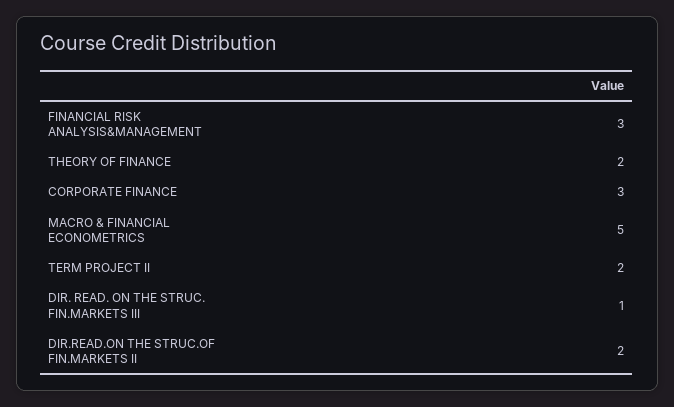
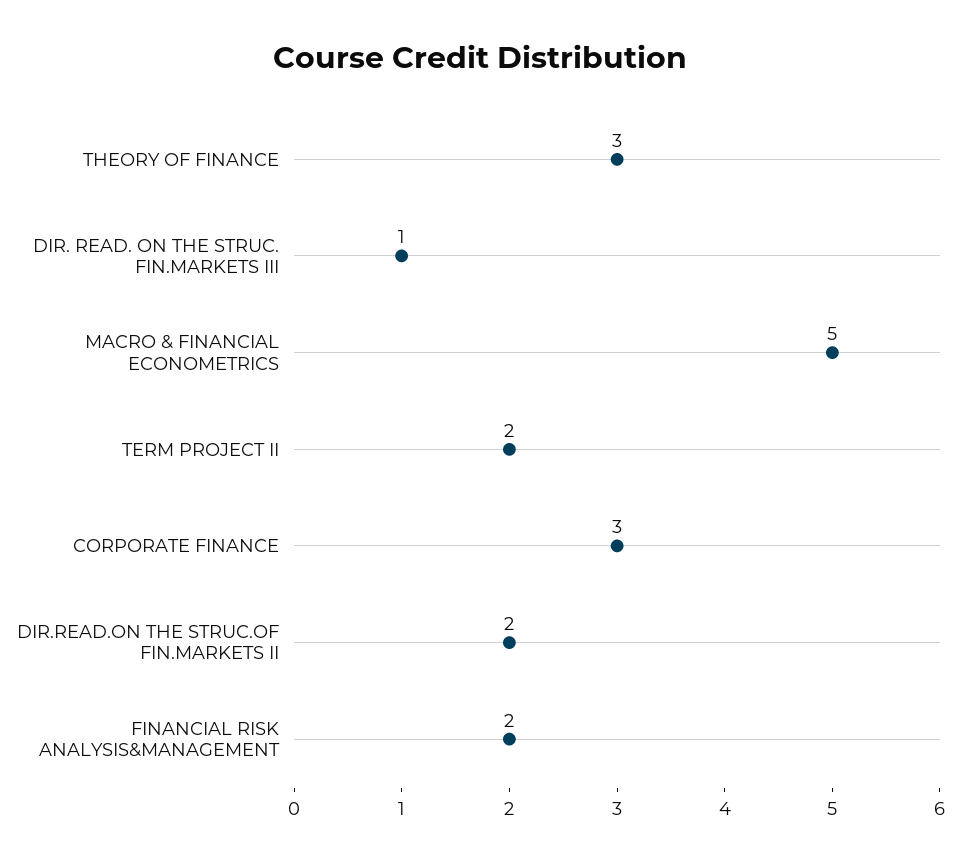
  {
-   "FINANCIAL RISK ANALYSIS&MANAGEMENT": 3,
+   "FINANCIAL RISK ANALYSIS&MANAGEMENT": 2,
-   "THEORY OF FINANCE": 2,
+   "THEORY OF FINANCE": 3,
    "CORPORATE FINANCE": 3,
    "MACRO & FINANCIAL ECONOMETRICS": 5,
    "TERM PROJECT II": 2,
    "DIR. READ. ON THE STRUC. FIN.MARKETS III": 1,
    "DIR.READ.ON THE STRUC.OF FIN.MARKETS II": 2
  }

